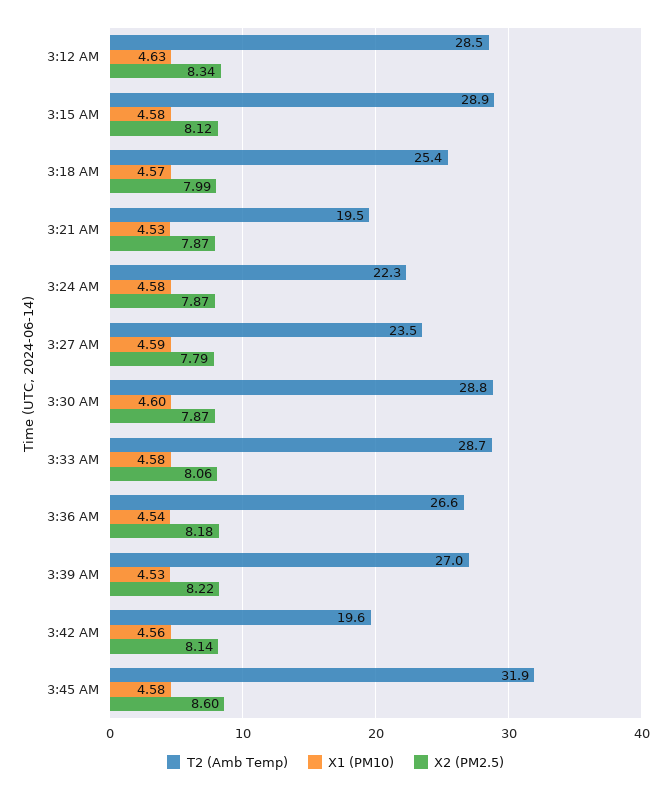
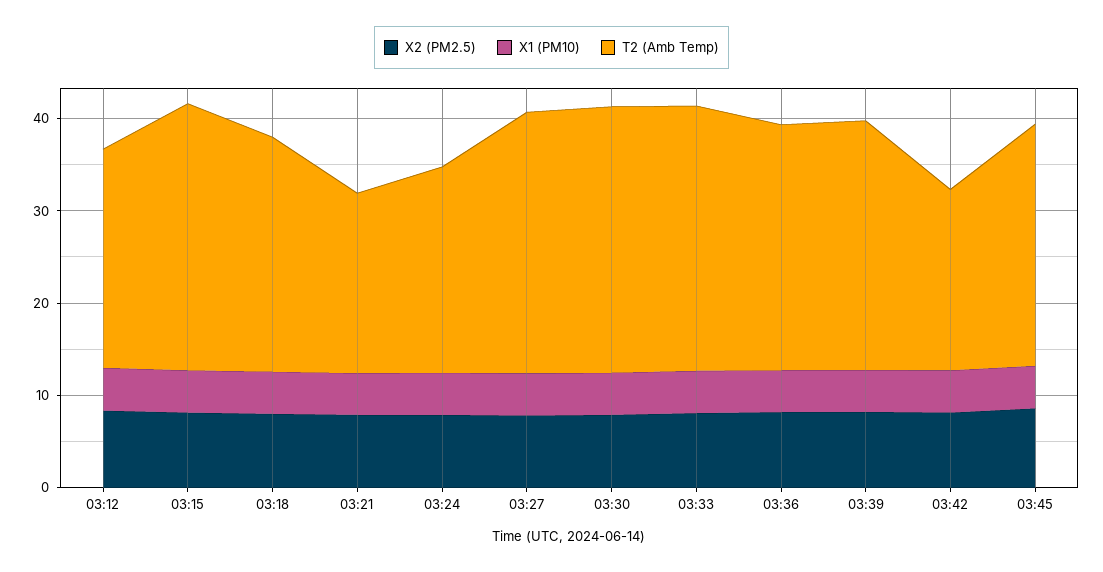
  {
    "T2 (Amb Temp)": {
-     "3:12 AM": 28.5,
+     "3:12 AM": 24,
      "3:15 AM": 28.9,
      "3:18 AM": 25.4,
      "3:21 AM": 19.5,
      "3:24 AM": 22.3,
-     "3:27 AM": 23.5,
+     "3:27 AM": 28,
      "3:30 AM": 28.8,
      "3:33 AM": 28.7,
      "3:36 AM": 26.6,
      "3:39 AM": 27,
      "3:42 AM": 19.6,
-     "3:45 AM": 31.9
+     "3:45 AM": 26
    },
    "X1 (PM10)": {
      "3:12 AM": 4.63,
      "3:15 AM": 4.58,
      "3:18 AM": 4.57,
      "3:21 AM": 4.53,
      "3:24 AM": 4.58,
      "3:27 AM": 4.59,
      "3:30 AM": 4.6,
      "3:33 AM": 4.58,
      "3:36 AM": 4.54,
      "3:39 AM": 4.53,
      "3:42 AM": 4.56,
      "3:45 AM": 4.58
    },
    "X2 (PM2.5)": {
      "3:12 AM": 8.34,
      "3:15 AM": 8.12,
      "3:18 AM": 7.99,
      "3:21 AM": 7.87,
      "3:24 AM": 7.87,
      "3:27 AM": 7.79,
      "3:30 AM": 7.87,
      "3:33 AM": 8.06,
      "3:36 AM": 8.18,
      "3:39 AM": 8.22,
      "3:42 AM": 8.14,
      "3:45 AM": 8.6
    }
  }

